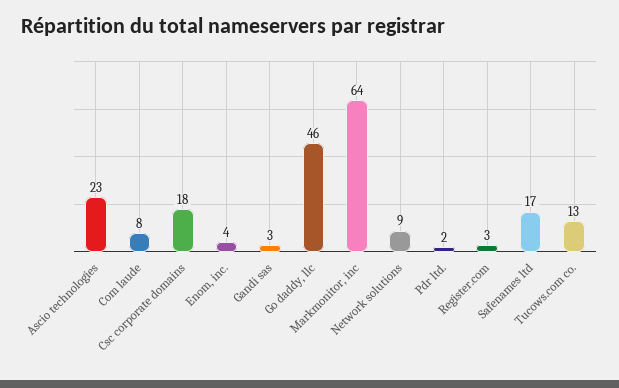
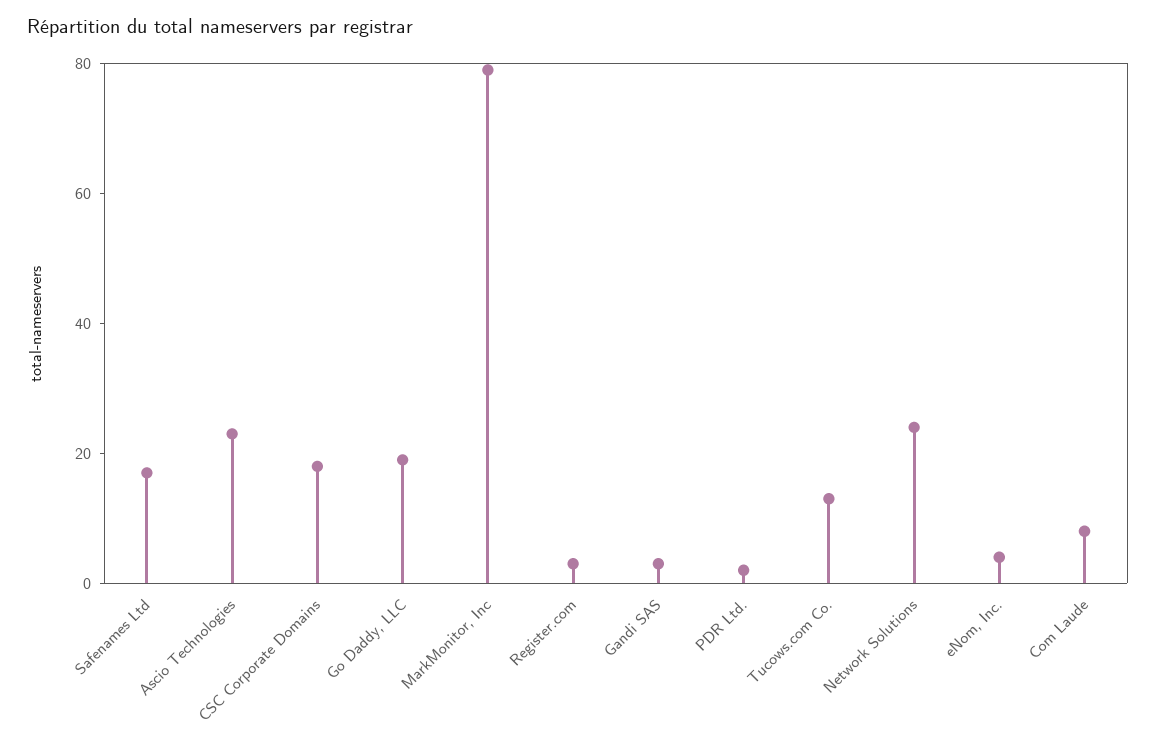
  {
    "Ascio technologies": 23,
    "Com laude": 8,
    "Csc corporate domains": 18,
    "Enom, inc.": 4,
    "Gandi sas": 3,
-   "Go daddy, llc": 46,
+   "Go daddy, llc": 20,
-   "Markmonitor, inc": 64,
+   "Markmonitor, inc": 80,
-   "Network solutions": 9,
+   "Network solutions": 25,
    "Pdr ltd.": 2,
    "Register.com": 3,
    "Safenames ltd": 17,
    "Tucows.com co.": 13
  }

